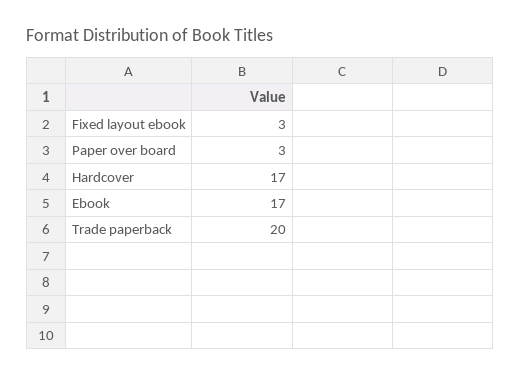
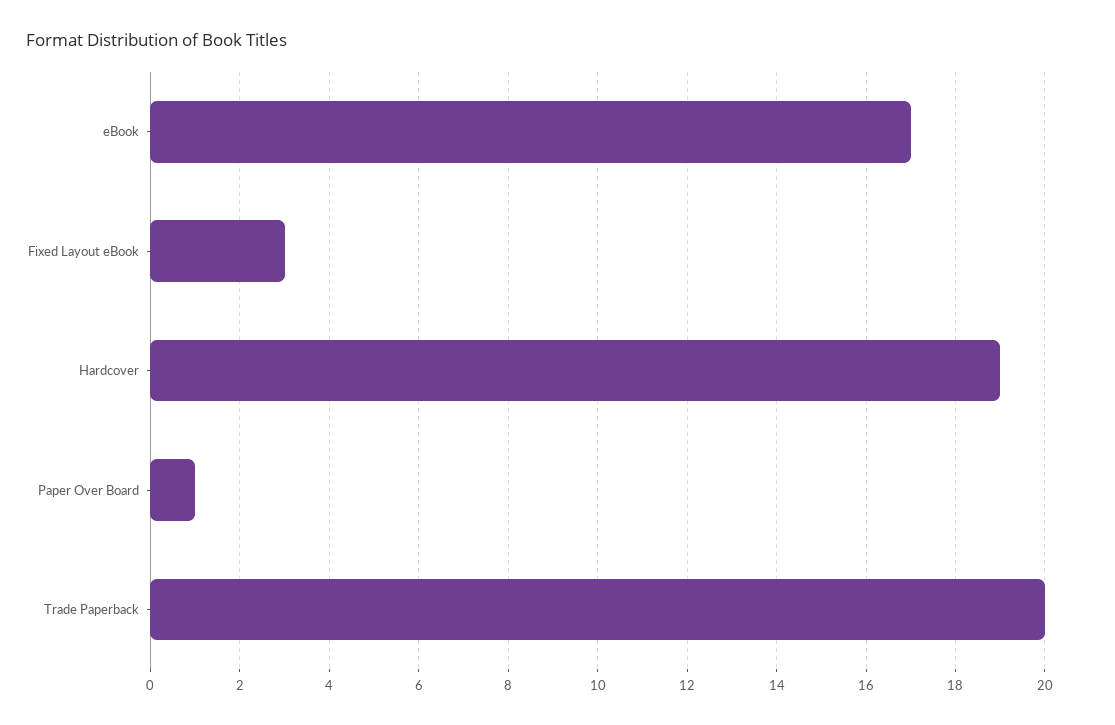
  {
    "Fixed layout ebook": 3,
-   "Paper over board": 3,
+   "Paper over board": 1,
-   "Hardcover": 17,
+   "Hardcover": 19,
    "Ebook": 17,
    "Trade paperback": 20
  }

